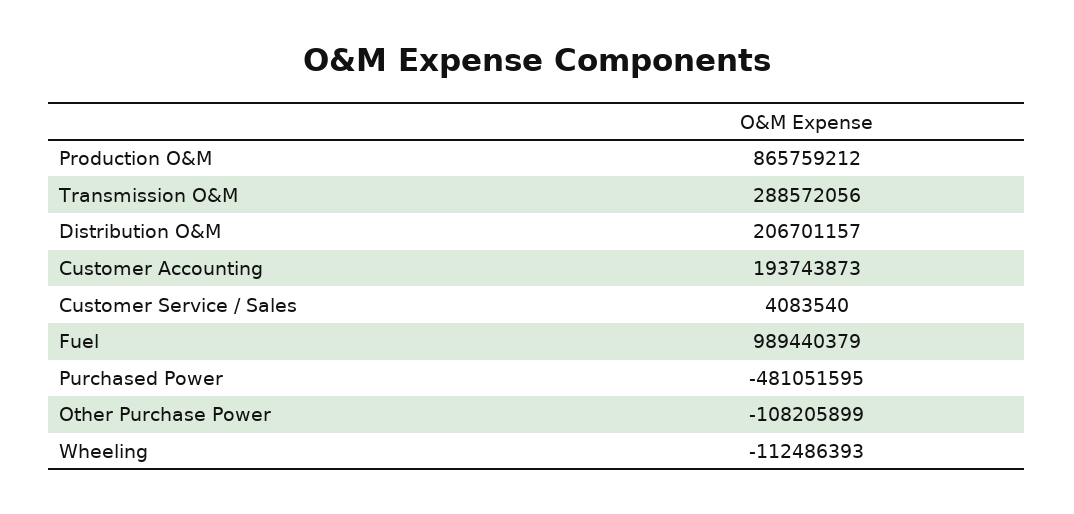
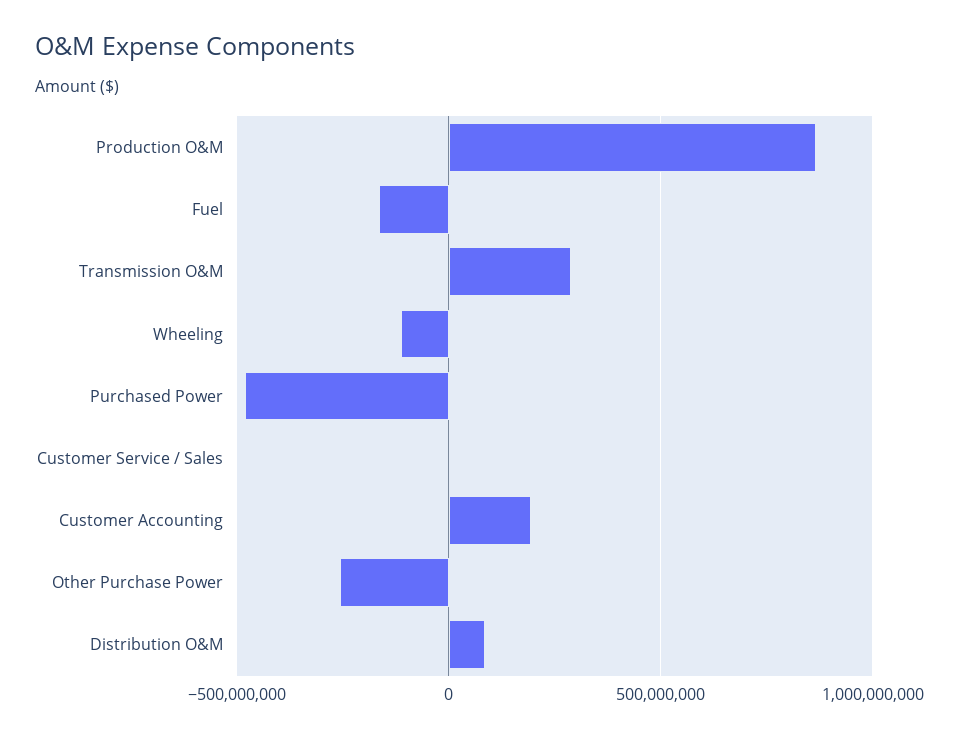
  {
    "Production O&M": 865759212,
    "Transmission O&M": 288572056,
-   "Distribution O&M": 206701157,
+   "Distribution O&M": 100000000,
    "Customer Accounting": 193743873,
    "Customer Service / Sales": 4083540,
-   "Fuel": 989440379,
+   "Fuel": -150000000,
    "Purchased Power": -481051595,
-   "Other Purchase Power": -108205899,
+   "Other Purchase Power": -250000000,
    "Wheeling": -112486393
  }

